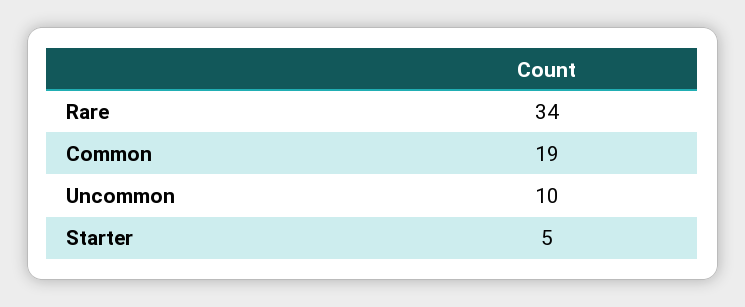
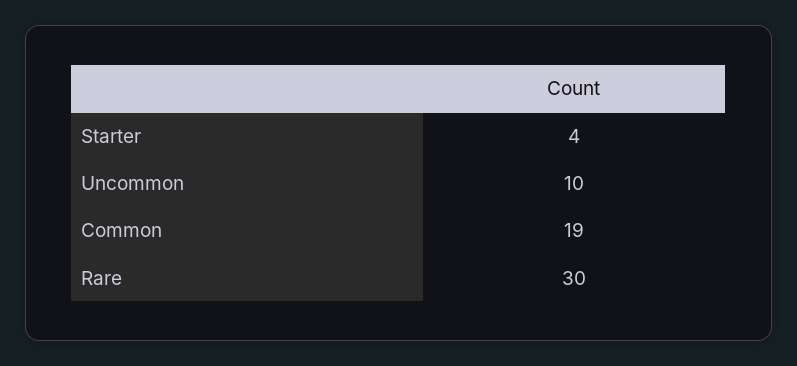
  {
-   "Rare": 34,
+   "Rare": 30,
    "Common": 19,
    "Uncommon": 10,
-   "Starter": 5
+   "Starter": 4
  }

